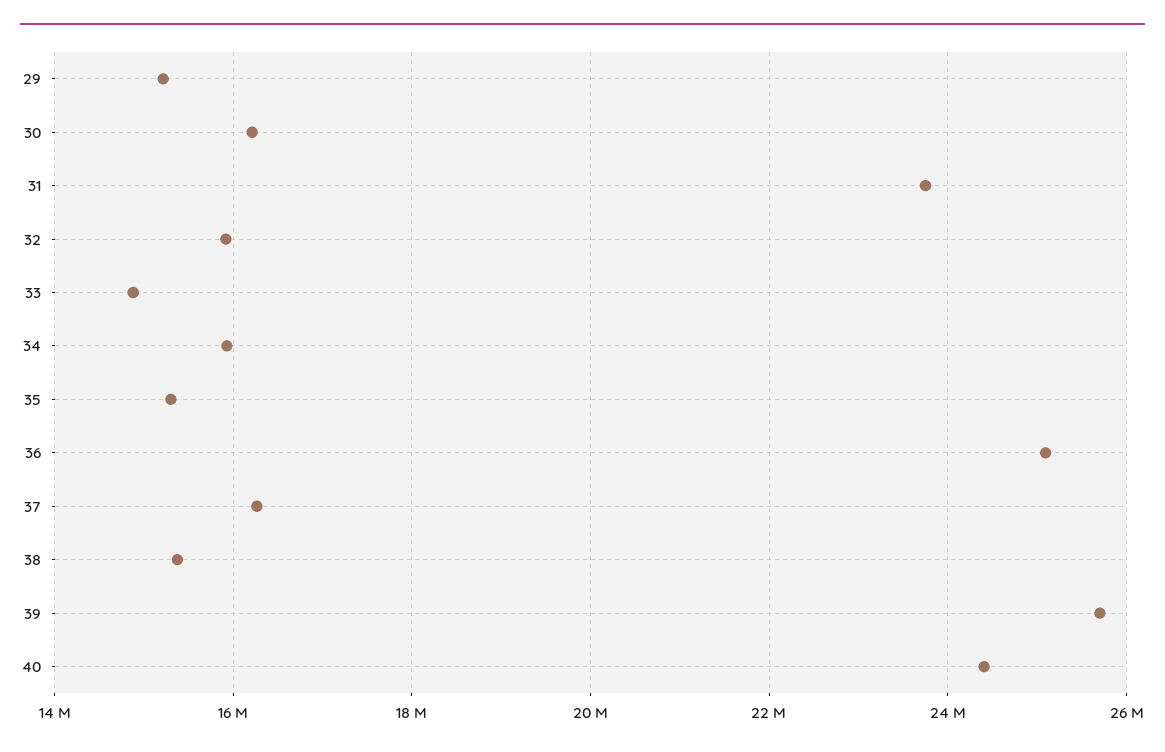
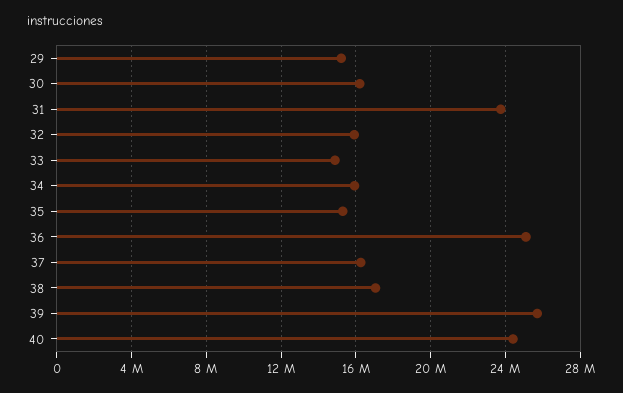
  {
    "29": 15200000,
    "30": 16200000,
    "31": 23800000,
    "32": 16000000,
    "33": 14800000,
    "34": 16000000,
    "35": 15400000,
    "36": 25000000,
    "37": 16200000,
-   "38": 15400000,
+   "38": 17000000,
    "39": 25800000,
    "40": 24400000
  }

